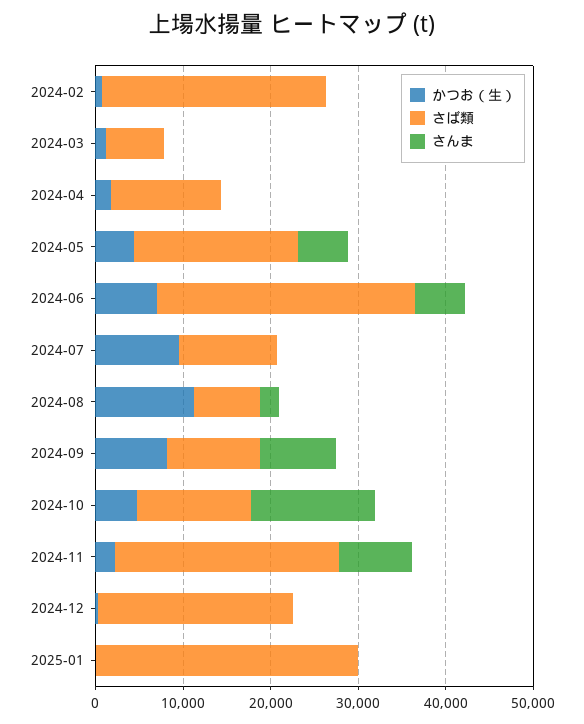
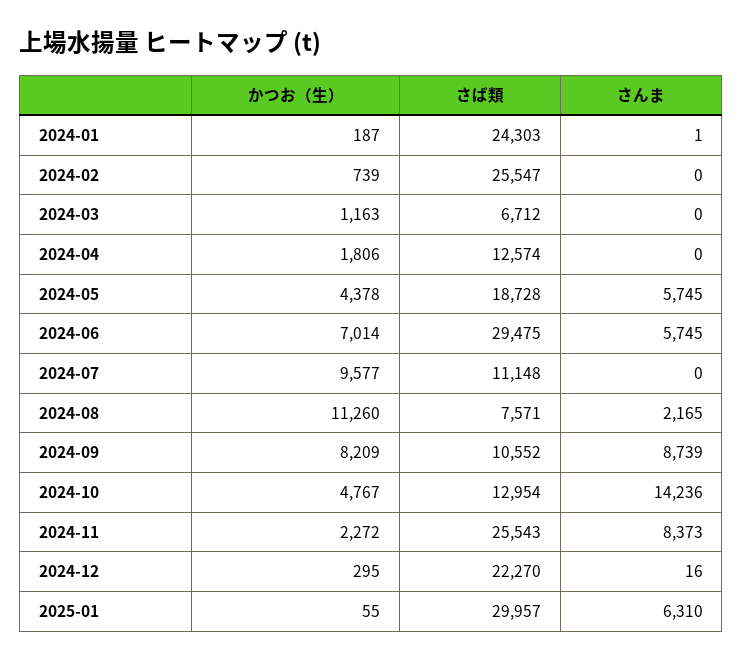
  {
    "かつお（生）": {
      "2024-02": 739,
      "2024-03": 1163,
      "2024-04": 1806,
      "2024-05": 4378,
      "2024-06": 7014,
      "2024-07": 9577,
      "2024-08": 11260,
      "2024-09": 8209,
      "2024-10": 4767,
      "2024-11": 2272,
      "2024-12": 295,
-     "2025-01": 55
+     "2025-01": 55,
+     "2024-01": 187
    },
    "さば類": {
      "2024-02": 25547,
      "2024-03": 6712,
      "2024-04": 12574,
      "2024-05": 18728,
      "2024-06": 29475,
      "2024-07": 11148,
      "2024-08": 7571,
      "2024-09": 10552,
      "2024-10": 12954,
      "2024-11": 25543,
      "2024-12": 22270,
-     "2025-01": 29957
+     "2025-01": 29957,
+     "2024-01": 24303
    },
    "さんま": {
      "2024-02": 0,
      "2024-03": 0,
      "2024-04": 0,
      "2024-05": 5745,
      "2024-06": 5745,
      "2024-07": 0,
      "2024-08": 2165,
      "2024-09": 8739,
      "2024-10": 14236,
      "2024-11": 8373,
      "2024-12": 16,
-     "2025-01": 0
+     "2025-01": 6310,
+     "2024-01": 1
    }
  }

